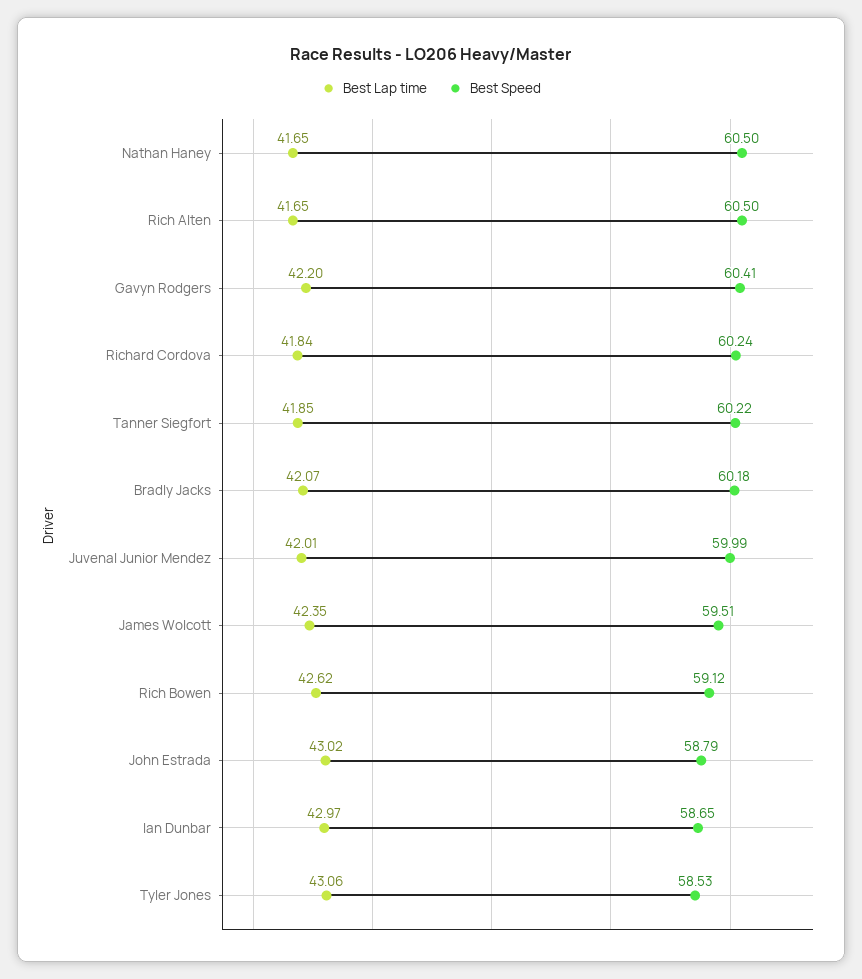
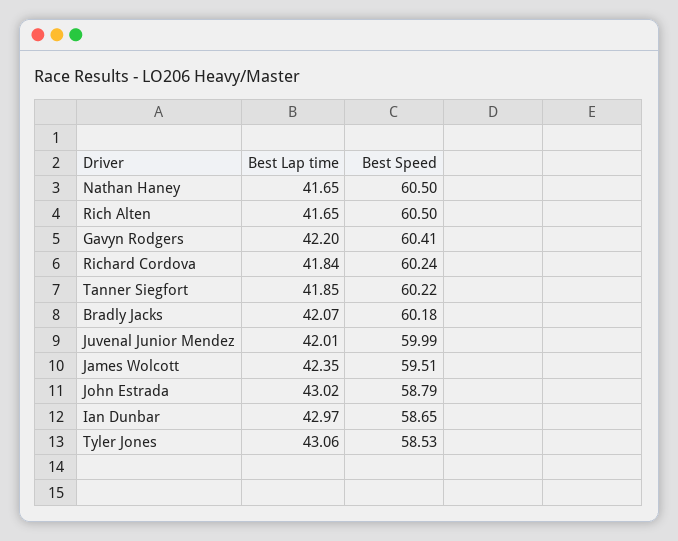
  {
    "Best Lap time": {
      "Nathan Haney": 41.65,
      "Rich Alten": 41.65,
      "Gavyn Rodgers": 42.2,
      "Richard Cordova": 41.84,
      "Tanner Siegfort": 41.85,
      "Bradly Jacks": 42.07,
      "Juvenal Junior Mendez": 42.01,
      "James Wolcott": 42.35,
-     "Rich Bowen": 42.62,
      "John Estrada": 43.02,
      "Ian Dunbar": 42.97,
      "Tyler Jones": 43.06
    },
    "Best Speed": {
      "Nathan Haney": 60.5,
      "Rich Alten": 60.5,
      "Gavyn Rodgers": 60.41,
      "Richard Cordova": 60.24,
      "Tanner Siegfort": 60.22,
      "Bradly Jacks": 60.18,
      "Juvenal Junior Mendez": 59.99,
      "James Wolcott": 59.51,
-     "Rich Bowen": 59.12,
      "John Estrada": 58.79,
      "Ian Dunbar": 58.65,
      "Tyler Jones": 58.53
    }
  }

